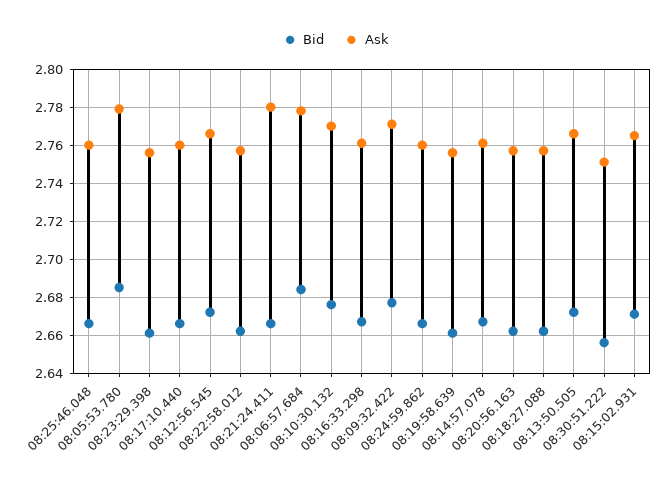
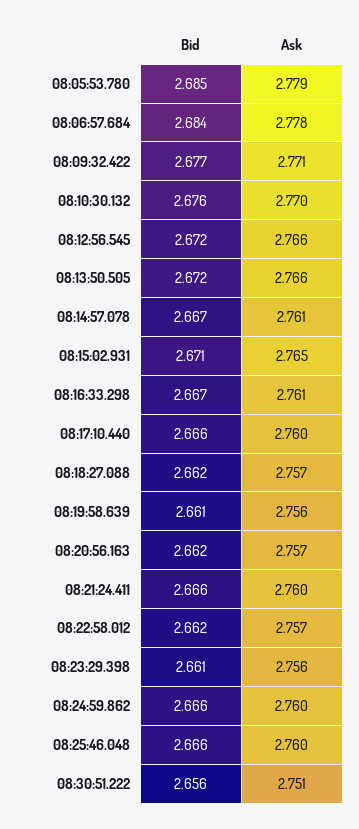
  {
    "Bid": {
      "08:25:46.048": 2.666,
      "08:05:53.780": 2.685,
      "08:23:29.398": 2.661,
      "08:17:10.440": 2.666,
      "08:12:56.545": 2.672,
      "08:22:58.012": 2.662,
      "08:21:24.411": 2.666,
      "08:06:57.684": 2.684,
      "08:10:30.132": 2.676,
      "08:16:33.298": 2.667,
      "08:09:32.422": 2.677,
      "08:24:59.862": 2.666,
      "08:19:58.639": 2.661,
      "08:14:57.078": 2.667,
      "08:20:56.163": 2.662,
      "08:18:27.088": 2.662,
      "08:13:50.505": 2.672,
      "08:30:51.222": 2.656,
      "08:15:02.931": 2.671
    },
    "Ask": {
      "08:25:46.048": 2.76,
      "08:05:53.780": 2.779,
      "08:23:29.398": 2.756,
      "08:17:10.440": 2.76,
      "08:12:56.545": 2.766,
      "08:22:58.012": 2.757,
-     "08:21:24.411": 2.78,
+     "08:21:24.411": 2.76,
      "08:06:57.684": 2.778,
      "08:10:30.132": 2.77,
      "08:16:33.298": 2.761,
      "08:09:32.422": 2.771,
      "08:24:59.862": 2.76,
      "08:19:58.639": 2.756,
      "08:14:57.078": 2.761,
      "08:20:56.163": 2.757,
      "08:18:27.088": 2.757,
      "08:13:50.505": 2.766,
      "08:30:51.222": 2.751,
      "08:15:02.931": 2.765
    }
  }

